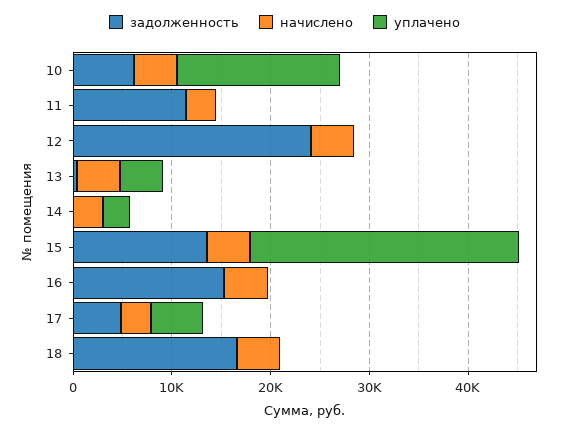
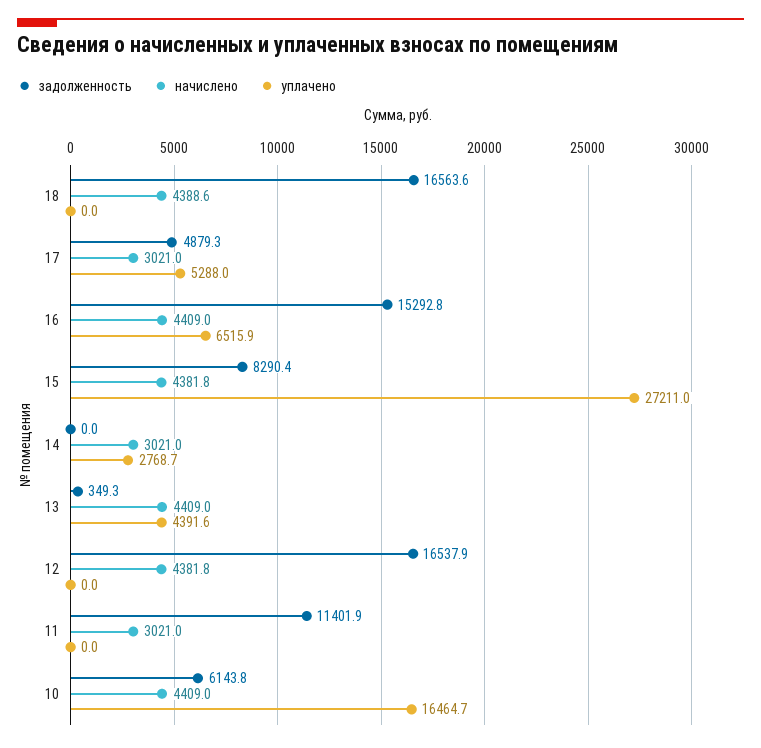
  {
    "задолженность": {
      "10": 6143.8,
      "11": 11401.9,
-     "12": 24000,
+     "12": 16537.9,
      "13": 349.3,
      "14": 0,
-     "15": 14000,
+     "15": 8290.4,
      "16": 15292.8,
      "17": 4879.3,
      "18": 16563.6
    },
    "начислено": {
      "10": 4409,
      "11": 3021,
      "12": 4381.8,
      "13": 4409,
      "14": 3021,
      "15": 4381.8,
      "16": 4409,
      "17": 3021,
      "18": 4388.6
    },
    "уплачено": {
      "10": 16464.7,
      "11": 0,
      "12": 0,
      "13": 4391.6,
      "14": 2768.7,
      "15": 27211,
-     "16": 0,
+     "16": 6515.9,
      "17": 5288,
      "18": 0
    }
  }

